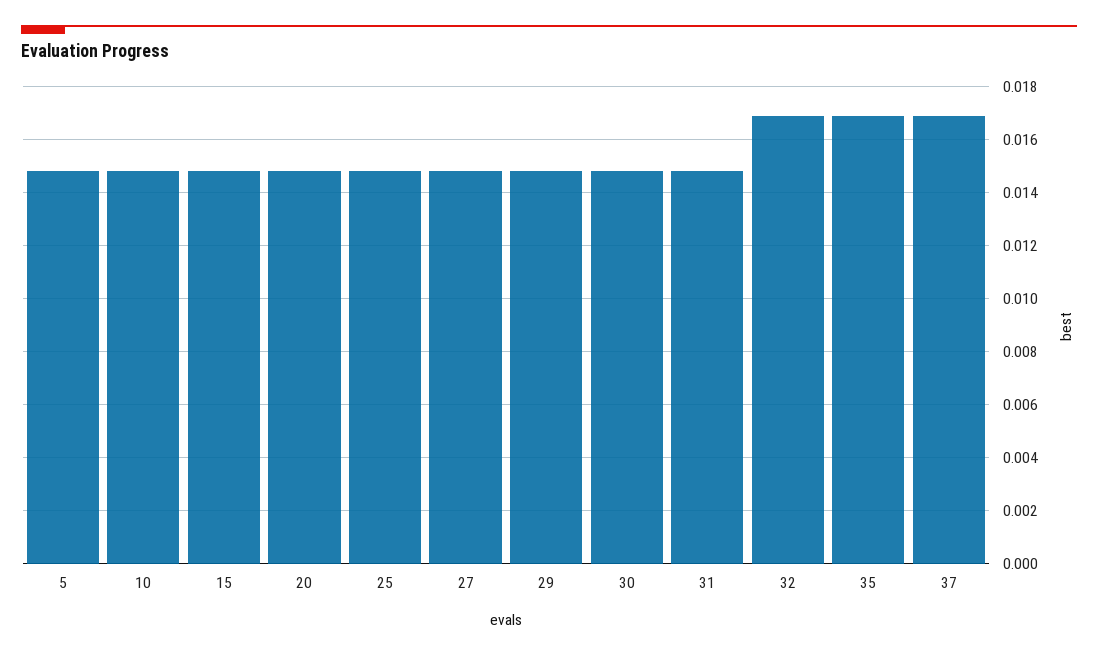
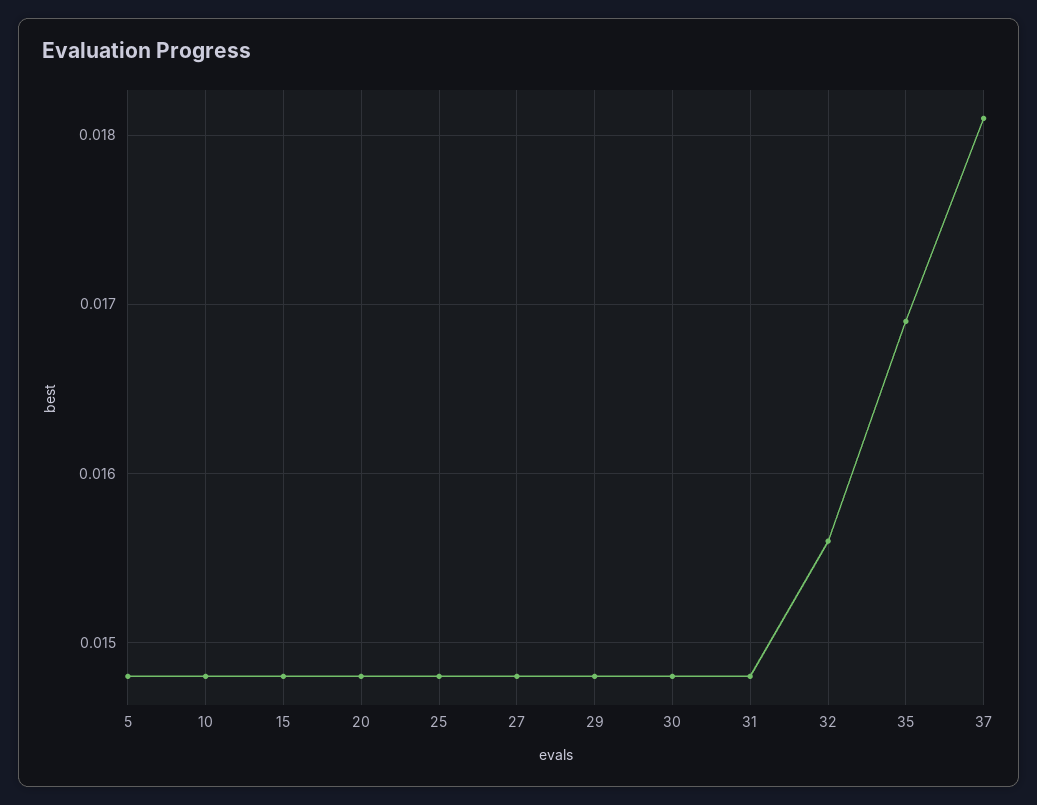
  {
    "5": 0.0148,
    "10": 0.0148,
    "15": 0.0148,
    "20": 0.0148,
    "25": 0.0148,
    "27": 0.0148,
    "29": 0.0148,
    "30": 0.0148,
    "31": 0.0148,
-   "32": 0.017,
+   "32": 0.0156,
    "35": 0.0169,
-   "37": 0.017
+   "37": 0.0181
  }

